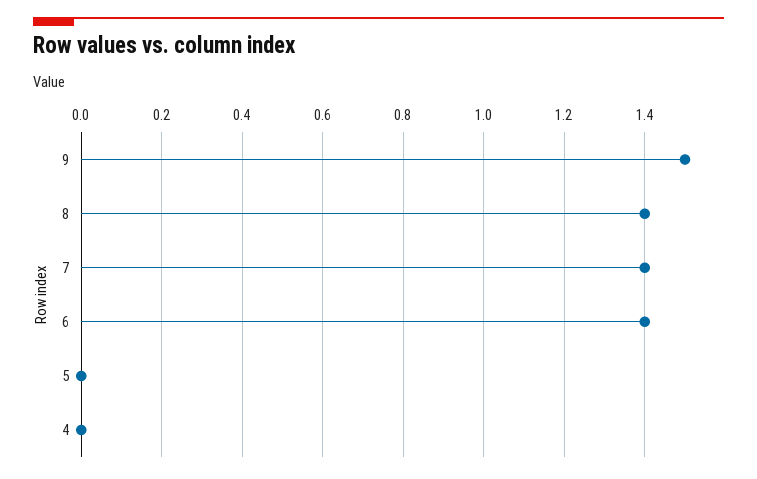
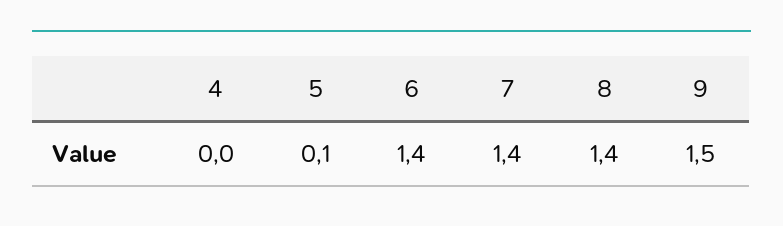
  {
    "9": 1.5,
    "8": 1.4,
    "7": 1.4,
    "6": 1.4,
-   "5": 0,
+   "5": 0.1,
    "4": 0
  }

